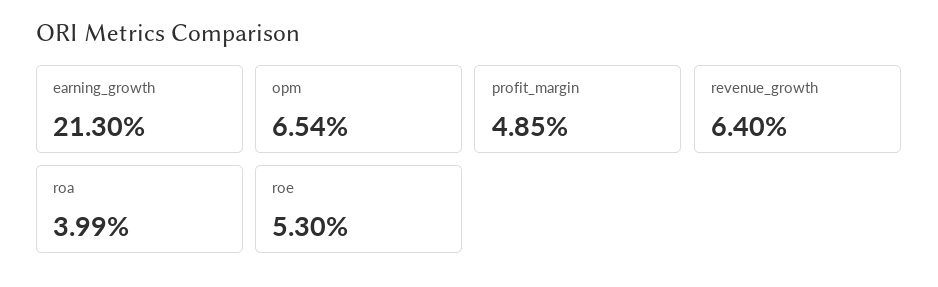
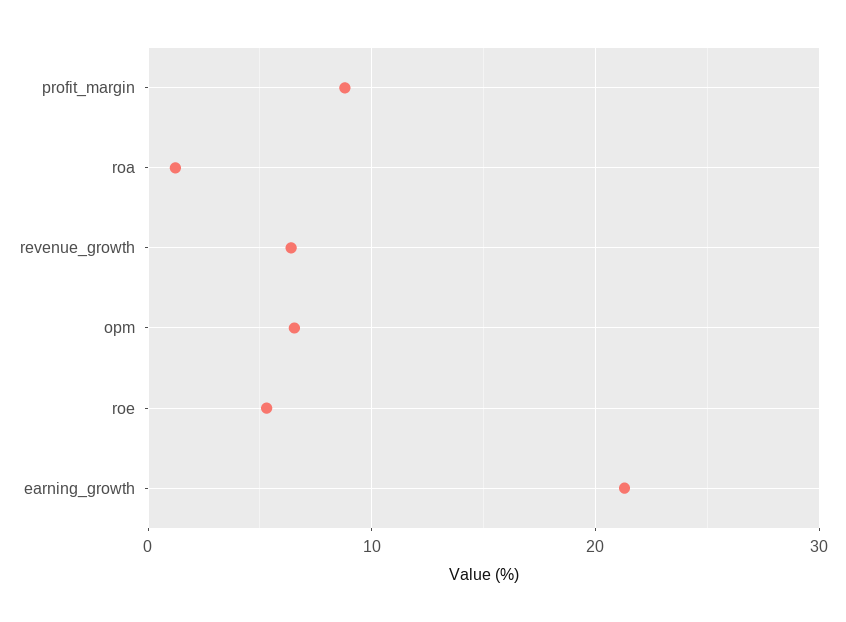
  {
    "earning_growth": 21.3,
    "opm": 6.54,
-   "profit_margin": 4.85,
+   "profit_margin": 9,
    "revenue_growth": 6.4,
-   "roa": 3.99,
+   "roa": 1,
    "roe": 5.3
  }

